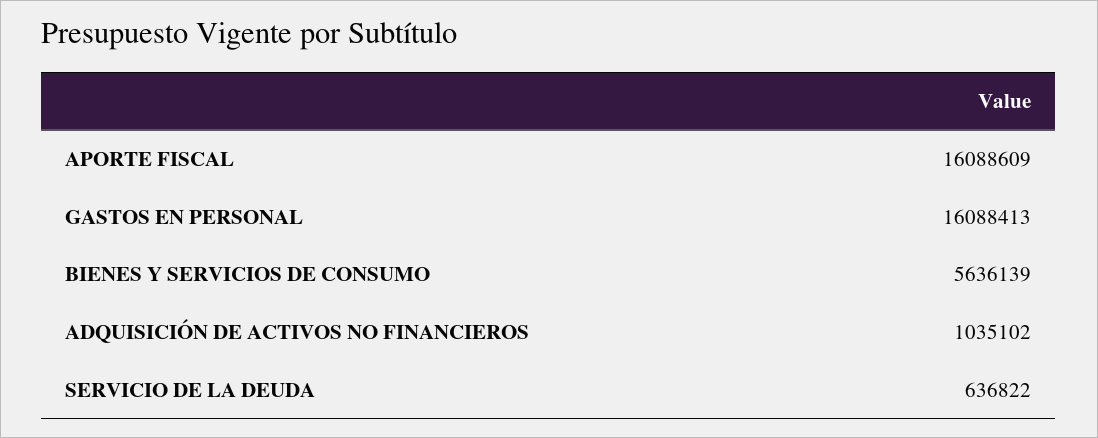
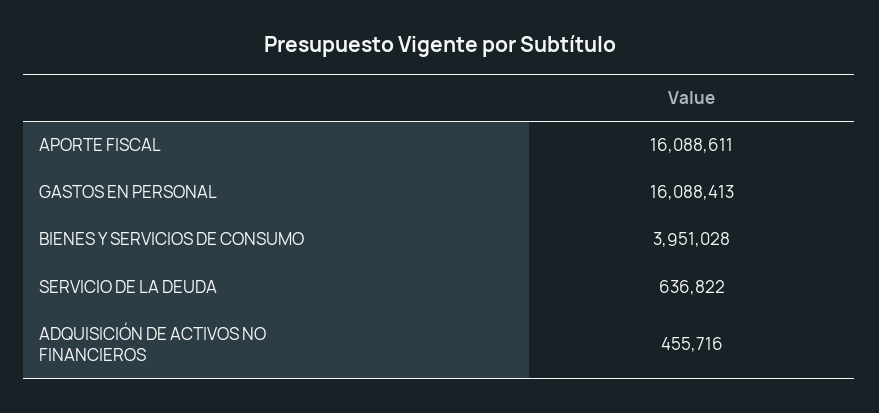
  {
-   "APORTE FISCAL": 16088609,
+   "APORTE FISCAL": 16088611,
    "GASTOS EN PERSONAL": 16088413,
-   "BIENES Y SERVICIOS DE CONSUMO": 5636139,
+   "BIENES Y SERVICIOS DE CONSUMO": 3951028,
-   "ADQUISICIÓN DE ACTIVOS NO FINANCIEROS": 1035102,
+   "ADQUISICIÓN DE ACTIVOS NO FINANCIEROS": 455716,
    "SERVICIO DE LA DEUDA": 636822
  }

